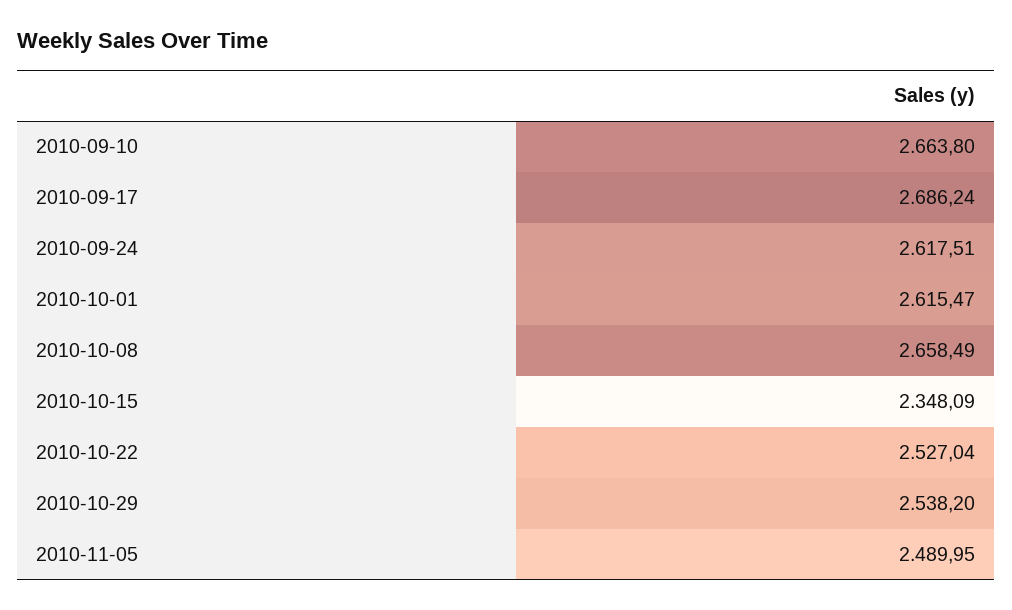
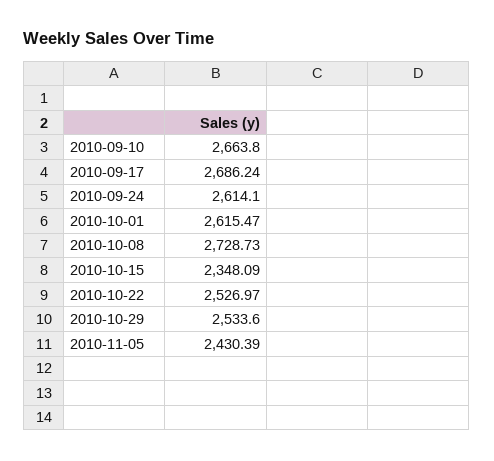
  {
    "2010-09-10": 2663.8,
    "2010-09-17": 2686.24,
-   "2010-09-24": 2617.51,
+   "2010-09-24": 2614.1,
    "2010-10-01": 2615.47,
-   "2010-10-08": 2658.49,
+   "2010-10-08": 2728.73,
    "2010-10-15": 2348.09,
-   "2010-10-22": 2527.04,
+   "2010-10-22": 2526.97,
-   "2010-10-29": 2538.2,
+   "2010-10-29": 2533.6,
-   "2010-11-05": 2489.95
+   "2010-11-05": 2430.39
  }

